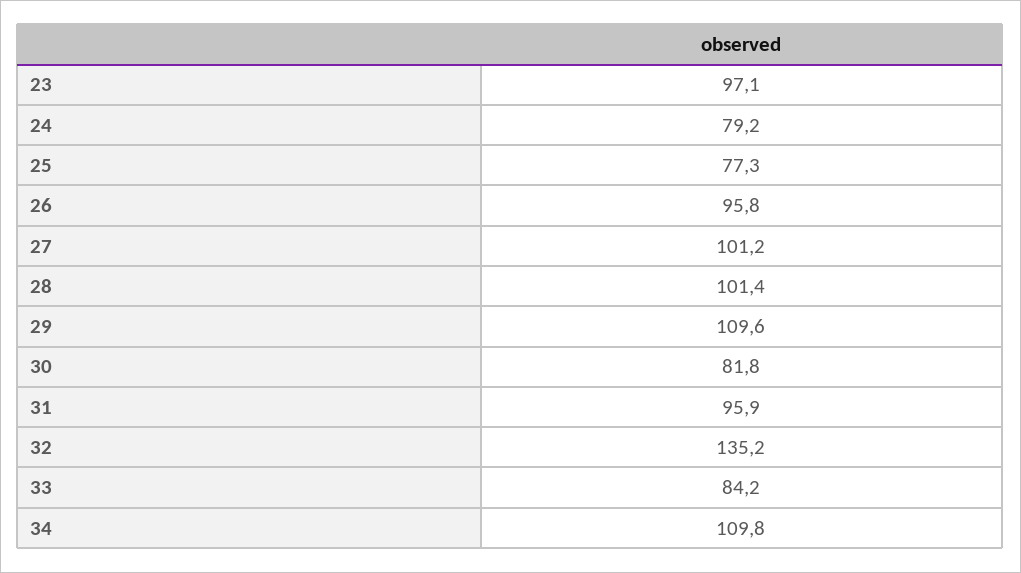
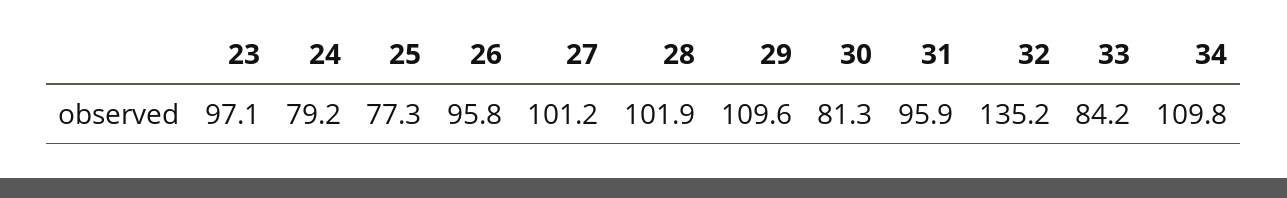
  {
    "23": 97.1,
    "24": 79.2,
    "25": 77.3,
    "26": 95.8,
    "27": 101.2,
-   "28": 101.4,
+   "28": 101.9,
    "29": 109.6,
-   "30": 81.8,
+   "30": 81.3,
    "31": 95.9,
    "32": 135.2,
    "33": 84.2,
    "34": 109.8
  }

